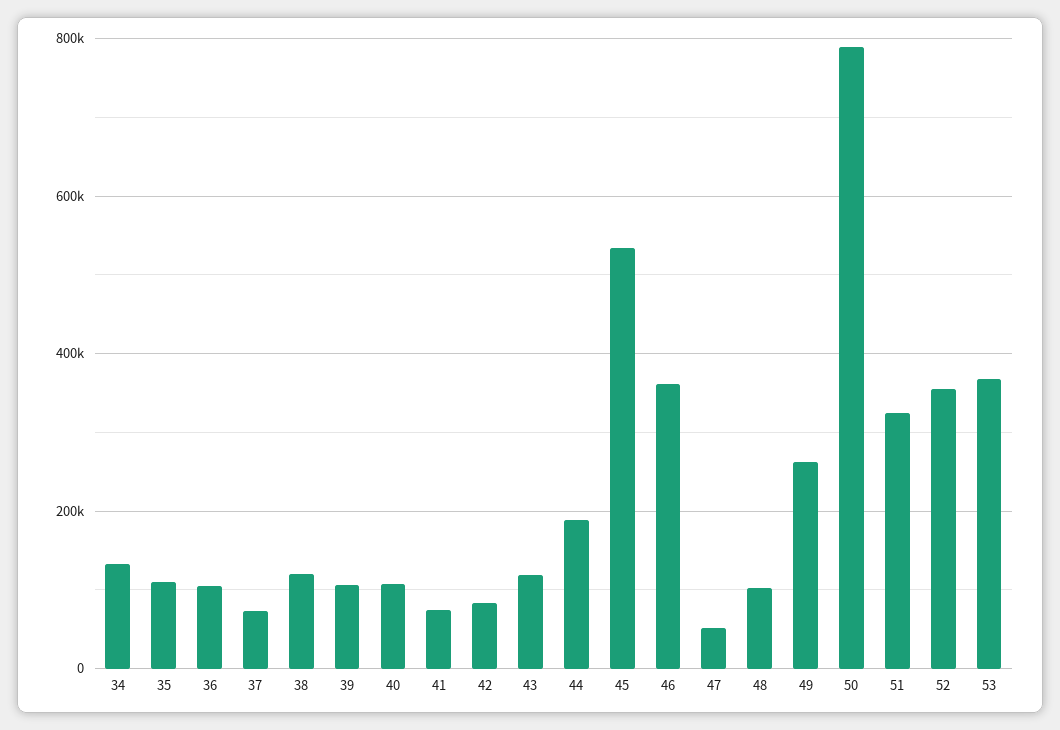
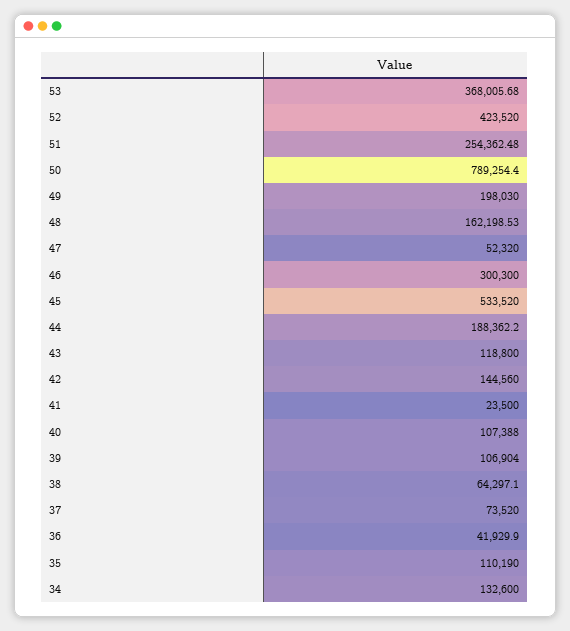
  {
    "34": 132600,
    "35": 110190,
-   "36": 100000,
+   "36": 41929.9,
    "37": 73520,
-   "38": 120000,
+   "38": 64297.1,
    "39": 106904,
    "40": 107388,
-   "41": 80000,
+   "41": 23500,
-   "42": 80000,
+   "42": 144560,
    "43": 118800,
    "44": 188362.2,
    "45": 533520,
-   "46": 360000,
+   "46": 300300,
    "47": 52320,
-   "48": 100000,
+   "48": 162198.53,
-   "49": 260000,
+   "49": 198030,
    "50": 789254.4,
-   "51": 320000,
+   "51": 254362.48,
-   "52": 360000,
+   "52": 423520,
    "53": 368005.68
  }

